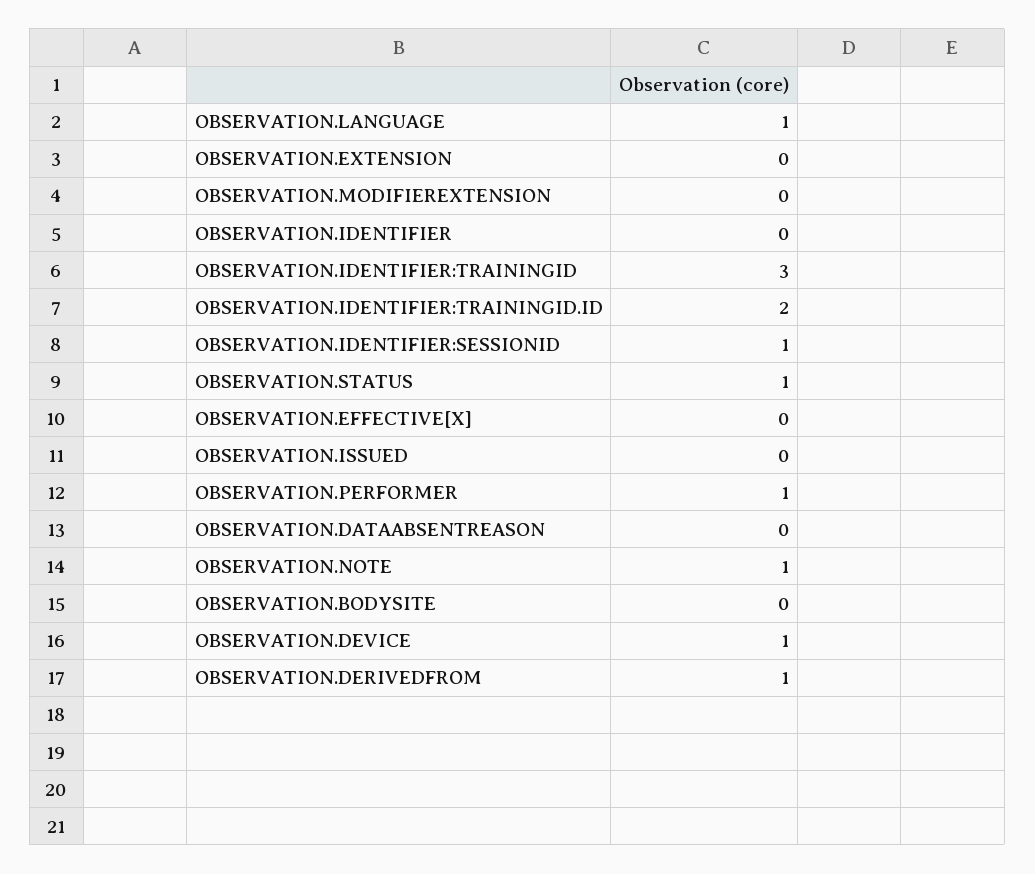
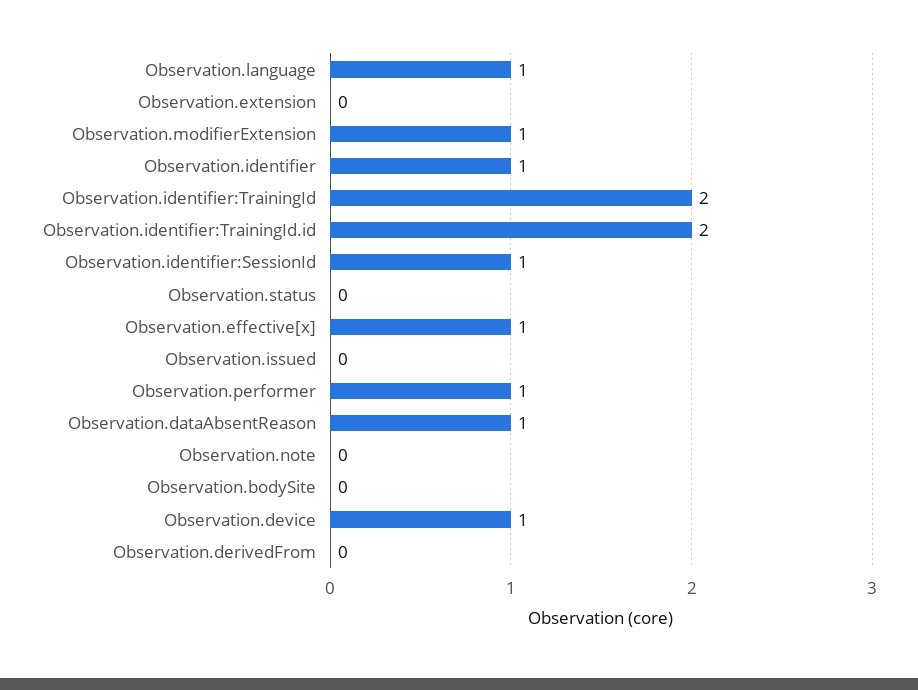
  {
    "OBSERVATION.LANGUAGE": 1,
    "OBSERVATION.EXTENSION": 0,
-   "OBSERVATION.MODIFIEREXTENSION": 0,
+   "OBSERVATION.MODIFIEREXTENSION": 1,
-   "OBSERVATION.IDENTIFIER": 0,
+   "OBSERVATION.IDENTIFIER": 1,
-   "OBSERVATION.IDENTIFIER:TRAININGID": 3,
+   "OBSERVATION.IDENTIFIER:TRAININGID": 2,
    "OBSERVATION.IDENTIFIER:TRAININGID.ID": 2,
    "OBSERVATION.IDENTIFIER:SESSIONID": 1,
-   "OBSERVATION.STATUS": 1,
+   "OBSERVATION.STATUS": 0,
-   "OBSERVATION.EFFECTIVE[X]": 0,
+   "OBSERVATION.EFFECTIVE[X]": 1,
    "OBSERVATION.ISSUED": 0,
    "OBSERVATION.PERFORMER": 1,
-   "OBSERVATION.DATAABSENTREASON": 0,
+   "OBSERVATION.DATAABSENTREASON": 1,
-   "OBSERVATION.NOTE": 1,
+   "OBSERVATION.NOTE": 0,
    "OBSERVATION.BODYSITE": 0,
    "OBSERVATION.DEVICE": 1,
-   "OBSERVATION.DERIVEDFROM": 1
+   "OBSERVATION.DERIVEDFROM": 0
  }

